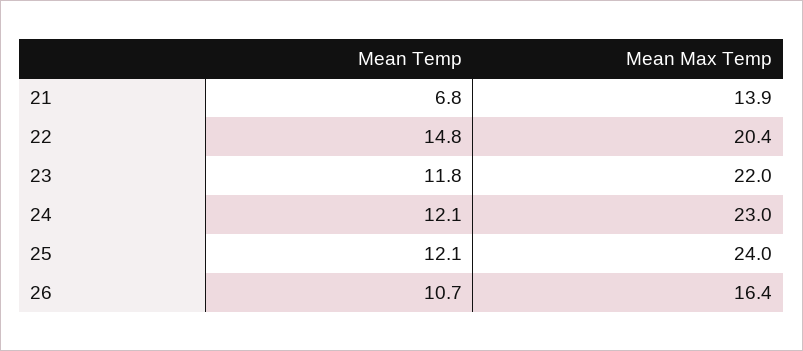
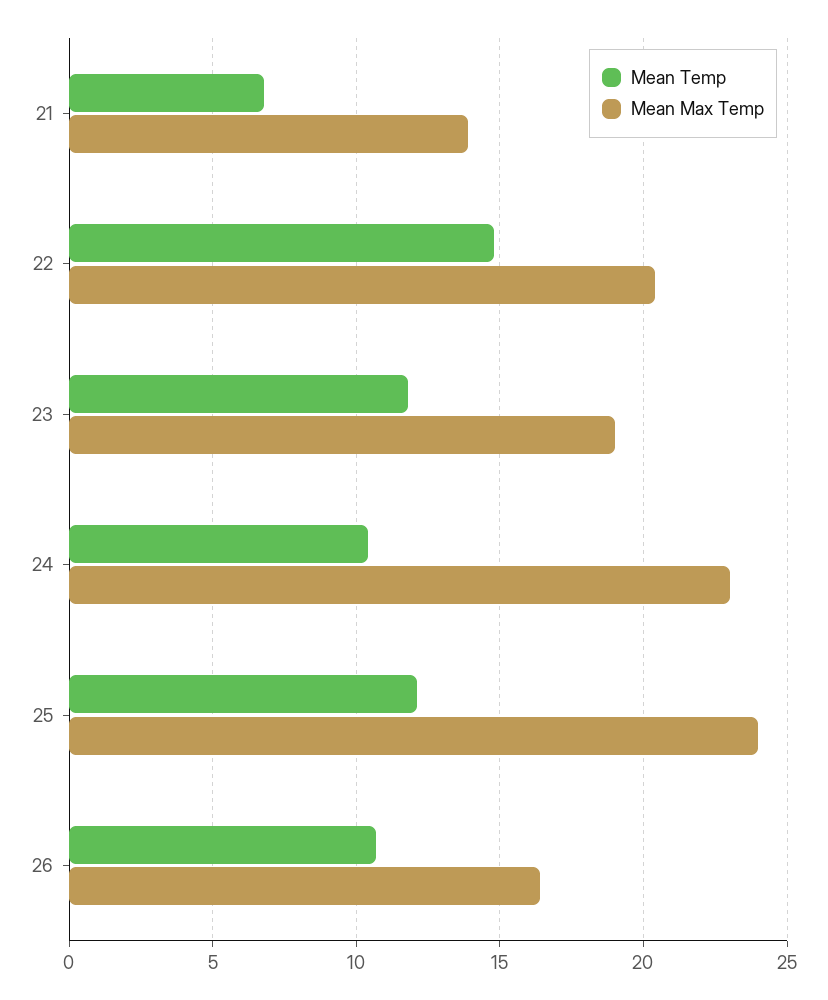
  {
    "Mean Temp": {
      "21": 6.8,
      "22": 14.8,
      "23": 11.8,
-     "24": 12.1,
+     "24": 10.5,
      "25": 12.1,
      "26": 10.7
    },
    "Mean Max Temp": {
      "21": 13.9,
      "22": 20.4,
-     "23": 22,
+     "23": 19,
      "24": 23,
      "25": 24,
      "26": 16.4
    }
  }

